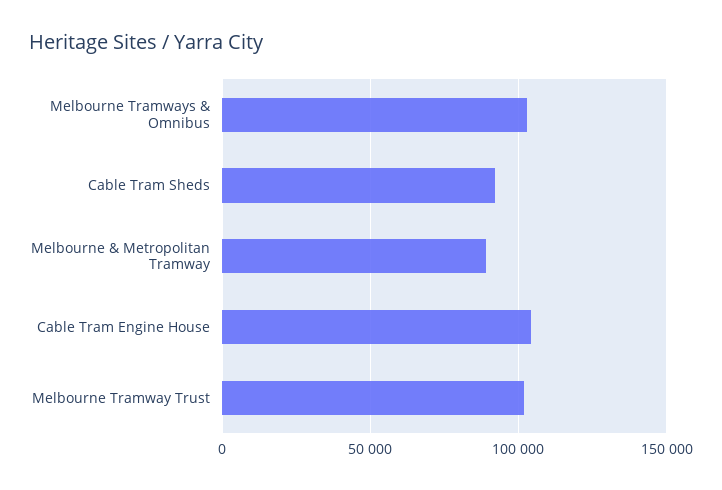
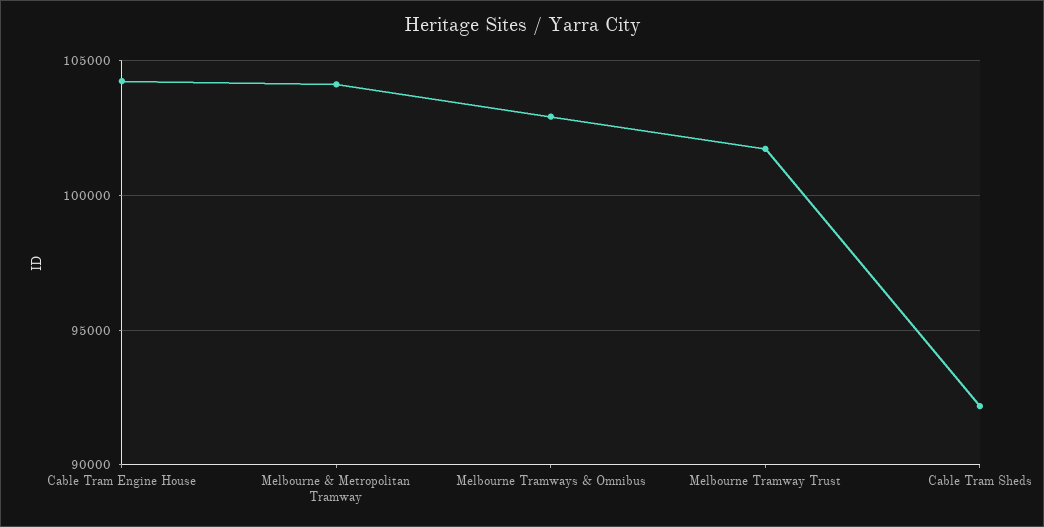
  {
    "Melbourne Tramways & Omnibus": 103000,
    "Cable Tram Sheds": 92000,
-   "Melbourne & Metropolitan Tramway": 90000,
+   "Melbourne & Metropolitan Tramway": 104000,
    "Cable Tram Engine House": 104000,
    "Melbourne Tramway Trust": 101500
  }

